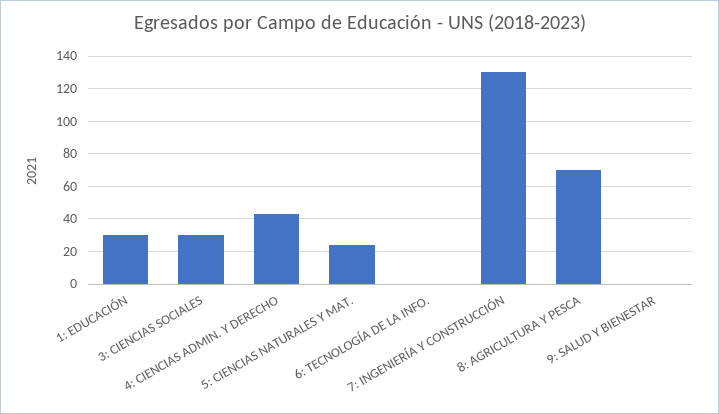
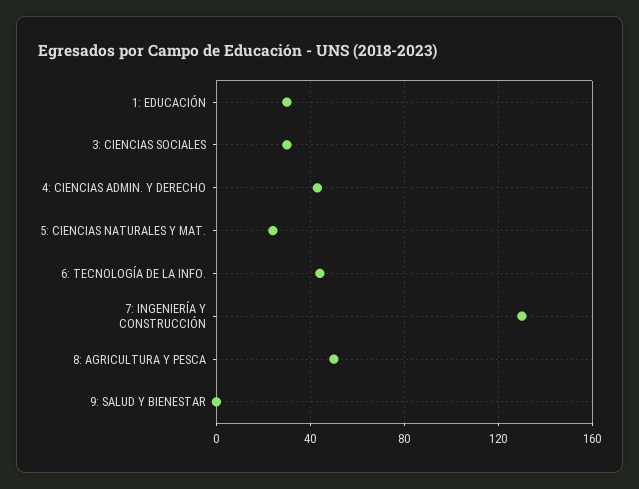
  {
    "1: EDUCACIÓN": 30,
    "3: CIENCIAS SOCIALES": 30,
    "4: CIENCIAS ADMIN. Y DERECHO": 45,
    "5: CIENCIAS NATURALES Y MAT.": 25,
-   "6: TECNOLOGÍA DE LA INFO.": 0,
+   "6: TECNOLOGÍA DE LA INFO.": 45,
    "7: INGENIERÍA Y CONSTRUCCIÓN": 130,
-   "8: AGRICULTURA Y PESCA": 70,
+   "8: AGRICULTURA Y PESCA": 50,
    "9: SALUD Y BIENESTAR": 0
  }

